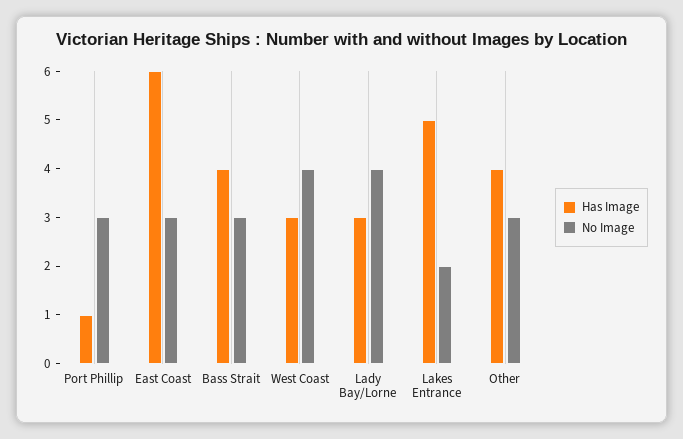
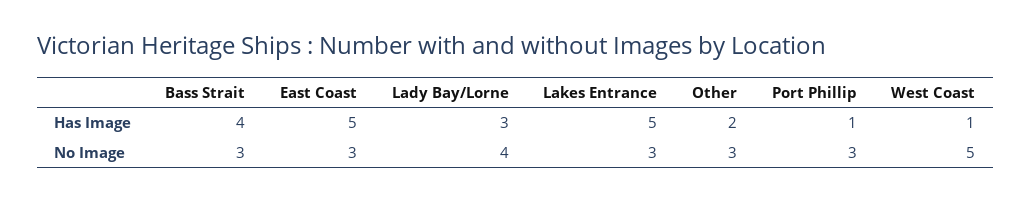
  {
    "Has Image": {
      "Port Phillip": 1,
-     "East Coast": 6,
+     "East Coast": 5,
      "Bass Strait": 4,
-     "West Coast": 3,
+     "West Coast": 1,
      "Lady Bay/Lorne": 3,
      "Lakes Entrance": 5,
-     "Other": 4
+     "Other": 2
    },
    "No Image": {
      "Port Phillip": 3,
      "East Coast": 3,
      "Bass Strait": 3,
-     "West Coast": 4,
+     "West Coast": 5,
      "Lady Bay/Lorne": 4,
-     "Lakes Entrance": 2,
+     "Lakes Entrance": 3,
      "Other": 3
    }
  }

